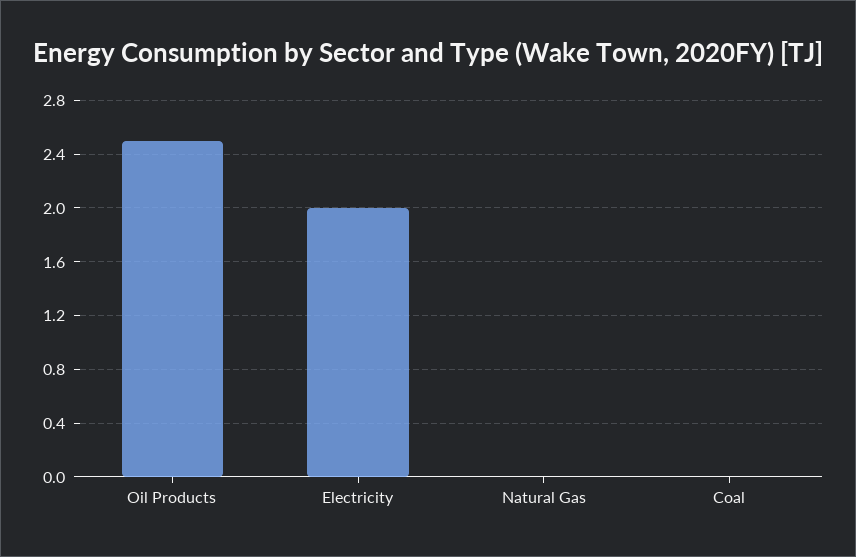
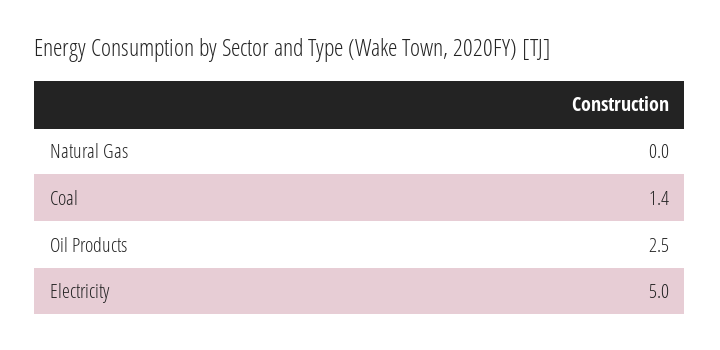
  {
    "Oil Products": 2.5,
-   "Electricity": 2,
+   "Electricity": 5,
    "Natural Gas": 0,
-   "Coal": 0
+   "Coal": 1.4
  }

